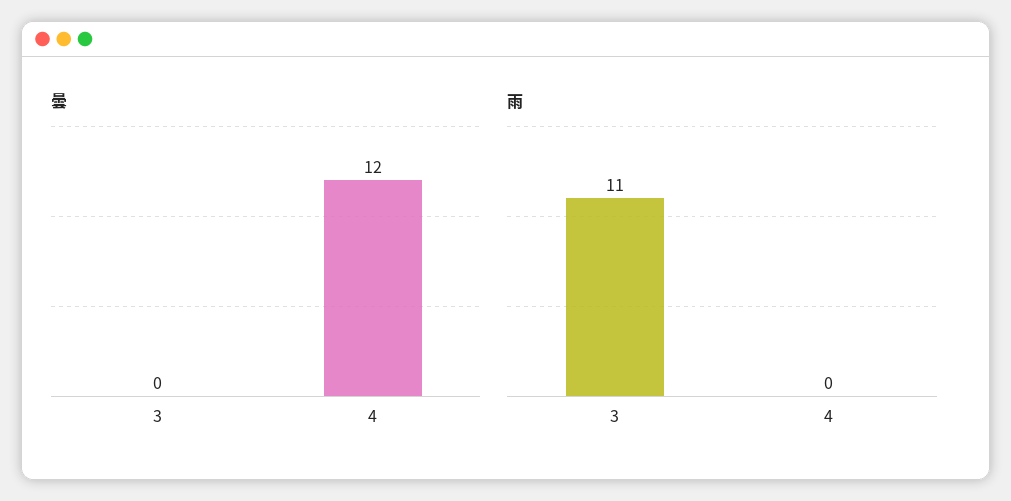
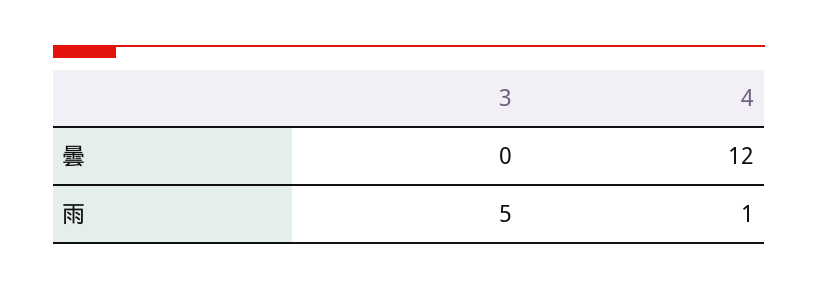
  {
    "曇": {
      "3": 0,
      "4": 12
    },
    "雨": {
-     "3": 11,
+     "3": 5,
-     "4": 0
+     "4": 1
    }
  }

